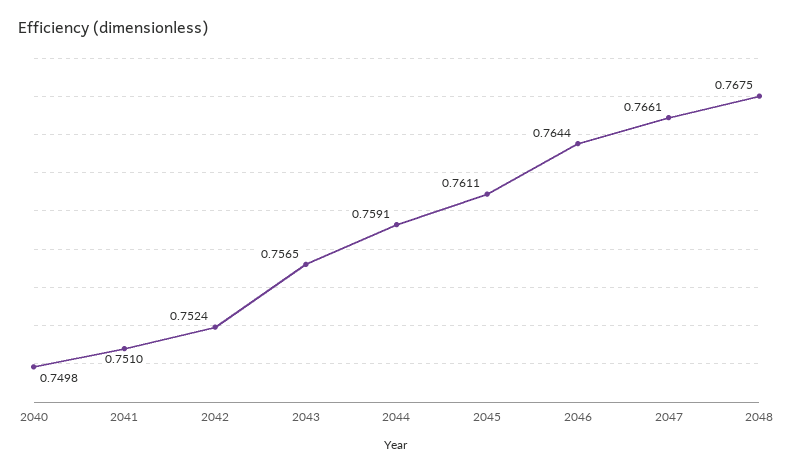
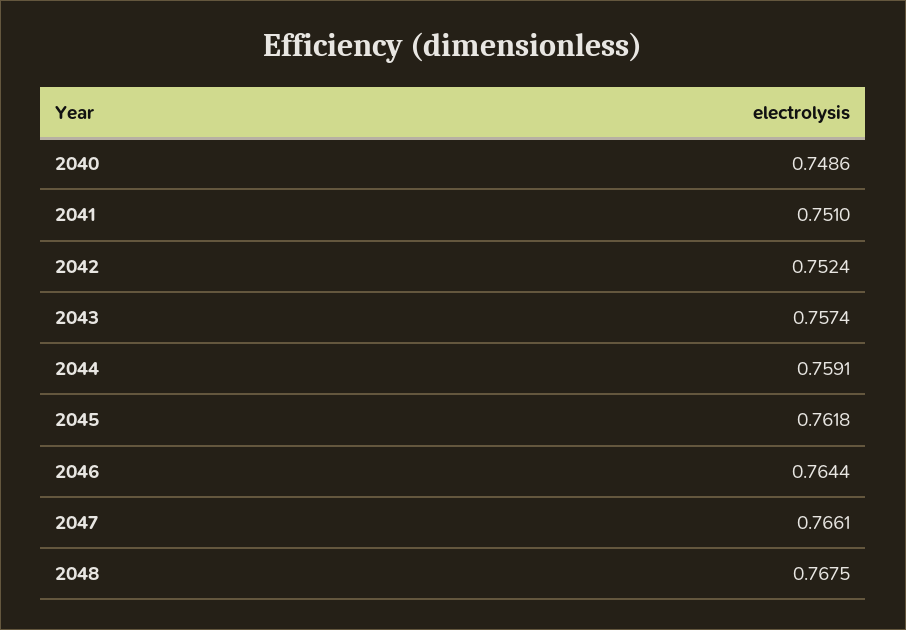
  {
-   "2040": 0.7498,
+   "2040": 0.7486,
    "2041": 0.751,
    "2042": 0.7524,
-   "2043": 0.7565,
+   "2043": 0.7574,
    "2044": 0.7591,
-   "2045": 0.7611,
+   "2045": 0.7618,
    "2046": 0.7644,
    "2047": 0.7661,
    "2048": 0.7675
  }

